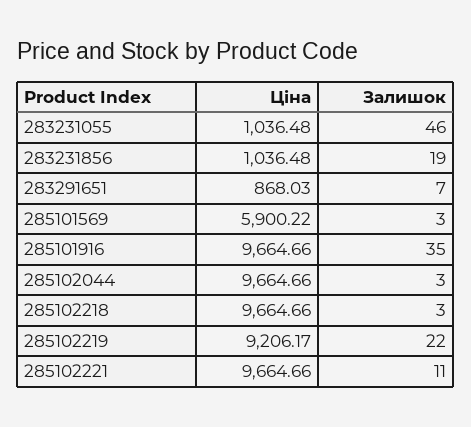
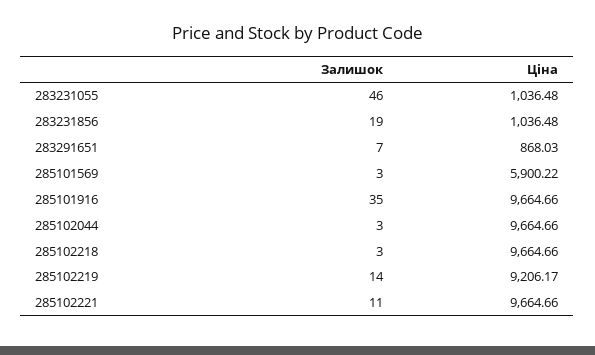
  {
    "Ціна": {
      "283231055": 1036.48,
      "283231856": 1036.48,
      "283291651": 868.03,
      "285101569": 5900.22,
      "285101916": 9664.66,
      "285102044": 9664.66,
      "285102218": 9664.66,
      "285102219": 9206.17,
      "285102221": 9664.66
    },
    "Залишок": {
      "283231055": 46,
      "283231856": 19,
      "283291651": 7,
      "285101569": 3,
      "285101916": 35,
      "285102044": 3,
      "285102218": 3,
-     "285102219": 22,
+     "285102219": 14,
      "285102221": 11
    }
  }

